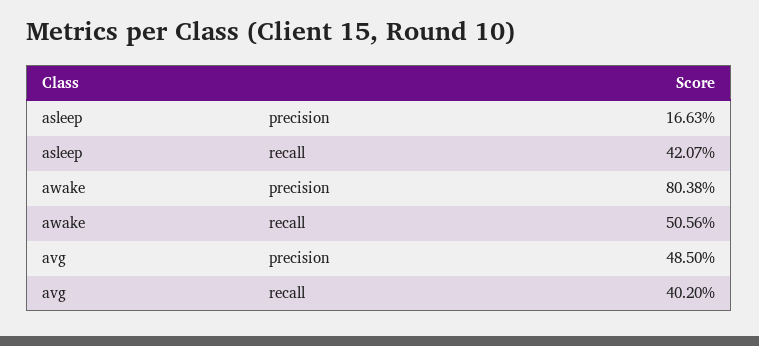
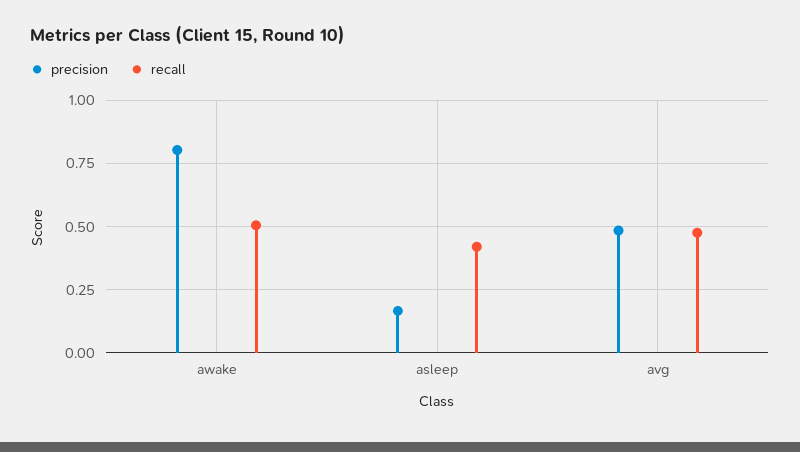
  {
    "precision": {
      "asleep": 0.1663,
      "awake": 0.8038,
      "avg": 0.485
    },
    "recall": {
      "asleep": 0.4207,
      "awake": 0.5056,
-     "avg": 0.402
+     "avg": 0.475
    }
  }

